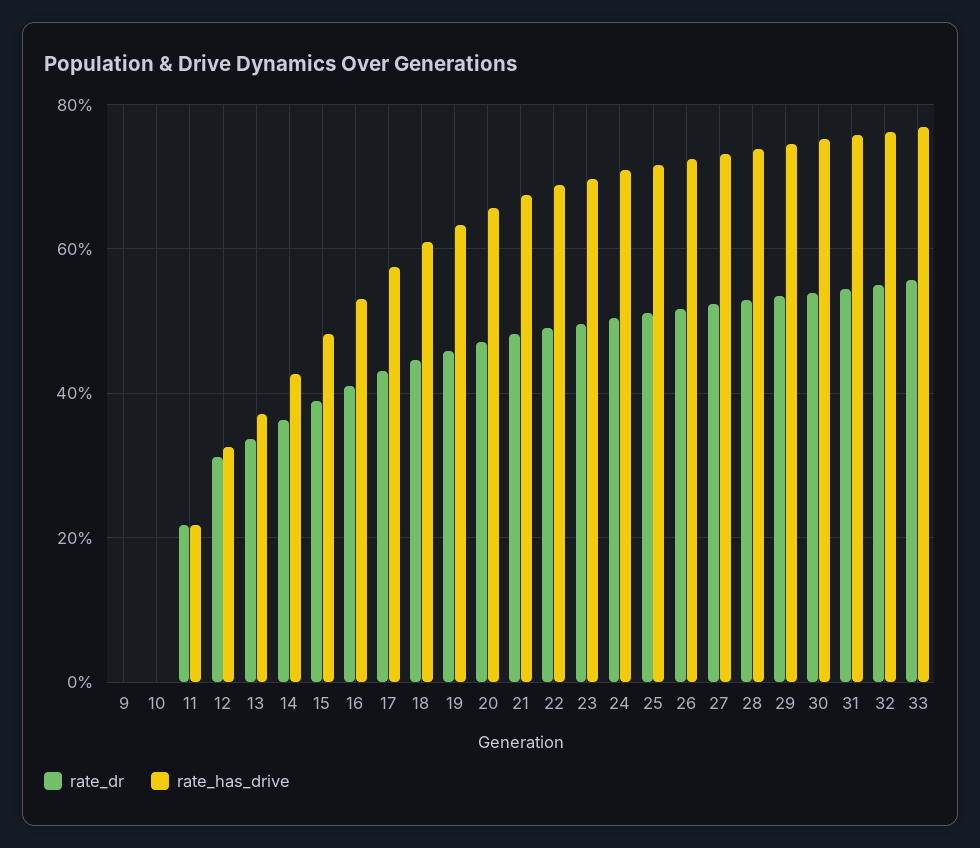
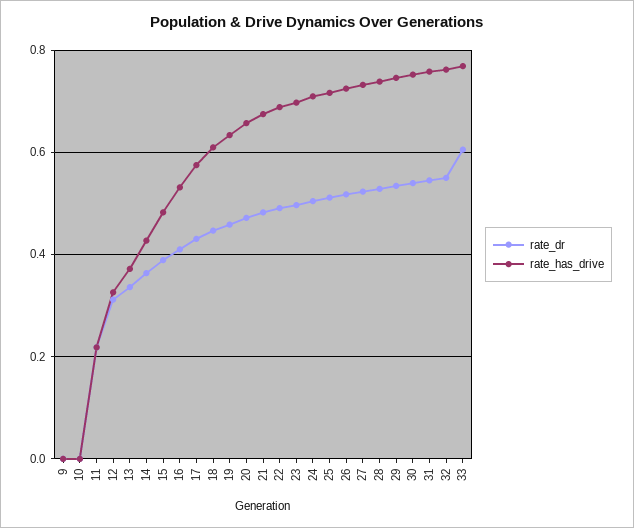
  {
    "rate_dr": {
      "9": 0,
      "10": 0,
      "11": 0.22,
      "12": 0.32,
      "13": 0.34,
      "14": 0.36,
      "15": 0.38,
      "16": 0.4,
      "17": 0.44,
      "18": 0.44,
      "19": 0.46,
      "20": 0.48,
      "21": 0.48,
      "22": 0.5,
      "23": 0.5,
      "24": 0.5,
      "25": 0.52,
      "26": 0.52,
      "27": 0.52,
      "28": 0.52,
      "29": 0.54,
      "30": 0.54,
      "31": 0.54,
      "32": 0.56,
-     "33": 0.56
+     "33": 0.6
    },
    "rate_has_drive": {
      "9": 0,
      "10": 0,
      "11": 0.22,
      "12": 0.32,
      "13": 0.38,
      "14": 0.42,
      "15": 0.48,
      "16": 0.54,
      "17": 0.58,
      "18": 0.6,
      "19": 0.64,
      "20": 0.66,
      "21": 0.68,
      "22": 0.68,
      "23": 0.7,
      "24": 0.7,
      "25": 0.72,
      "26": 0.72,
      "27": 0.74,
      "28": 0.74,
      "29": 0.74,
      "30": 0.76,
      "31": 0.76,
      "32": 0.76,
      "33": 0.76
    }
  }

